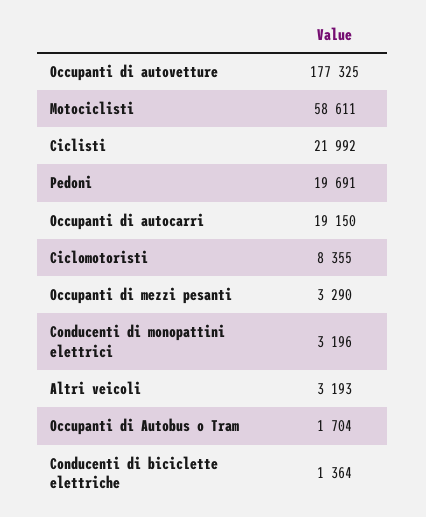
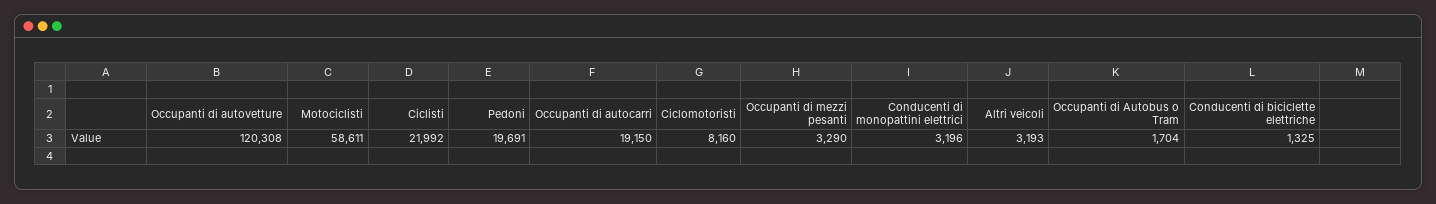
  {
-   "Occupanti di autovetture": 177325,
+   "Occupanti di autovetture": 120308,
    "Motociclisti": 58611,
    "Ciclisti": 21992,
    "Pedoni": 19691,
    "Occupanti di autocarri": 19150,
-   "Ciclomotoristi": 8355,
+   "Ciclomotoristi": 8160,
    "Occupanti di mezzi pesanti": 3290,
    "Conducenti di monopattini elettrici": 3196,
    "Altri veicoli": 3193,
    "Occupanti di Autobus o Tram": 1704,
-   "Conducenti di biciclette elettriche": 1364
+   "Conducenti di biciclette elettriche": 1325
  }

